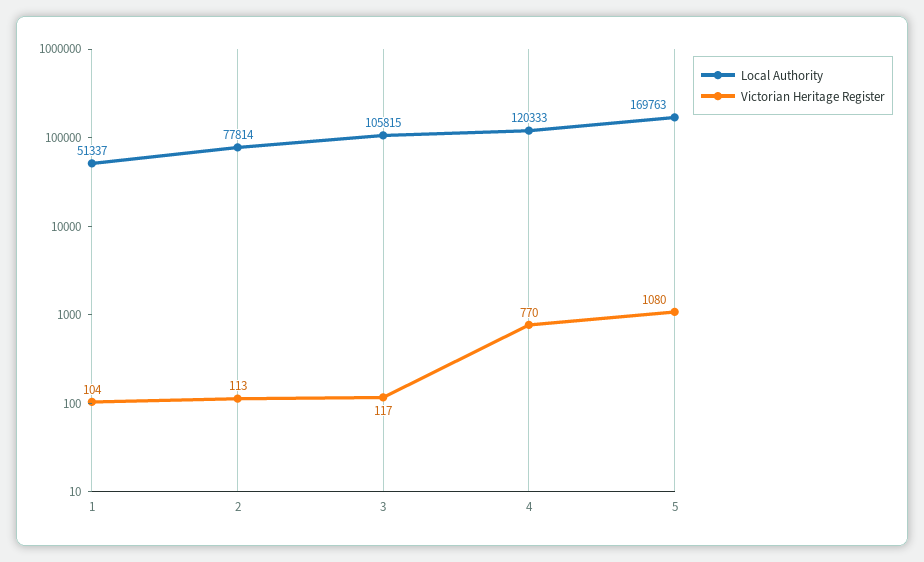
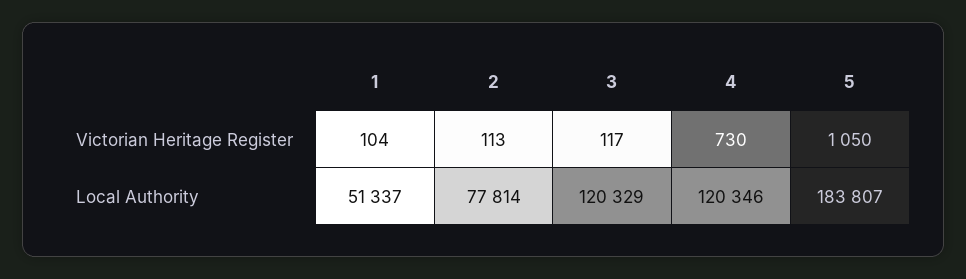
  {
    "Local Authority": {
      "1": 51337,
      "2": 77814,
-     "3": 105815,
+     "3": 120329,
-     "4": 120333,
+     "4": 120346,
-     "5": 169763
+     "5": 183807
    },
    "Victorian Heritage Register": {
      "1": 104,
      "2": 113,
      "3": 117,
-     "4": 770,
+     "4": 730,
-     "5": 1080
+     "5": 1050
    }
  }

